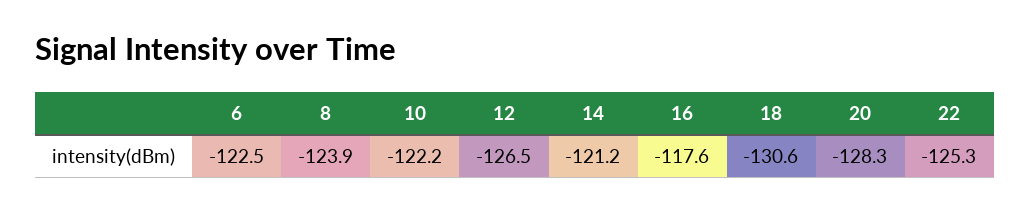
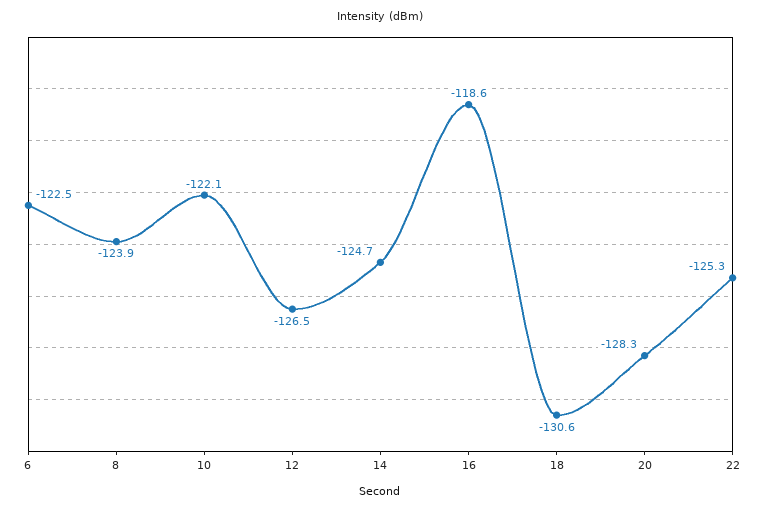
  {
    "6": -122.5,
    "8": -123.9,
-   "10": -122.2,
+   "10": -122.1,
    "12": -126.5,
-   "14": -121.2,
+   "14": -124.7,
-   "16": -117.6,
+   "16": -118.6,
    "18": -130.6,
    "20": -128.3,
    "22": -125.3
  }

